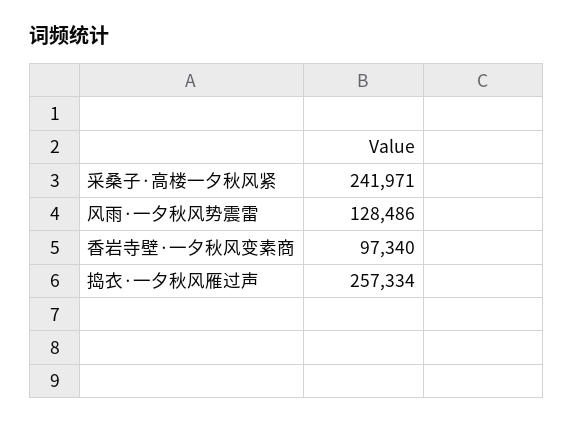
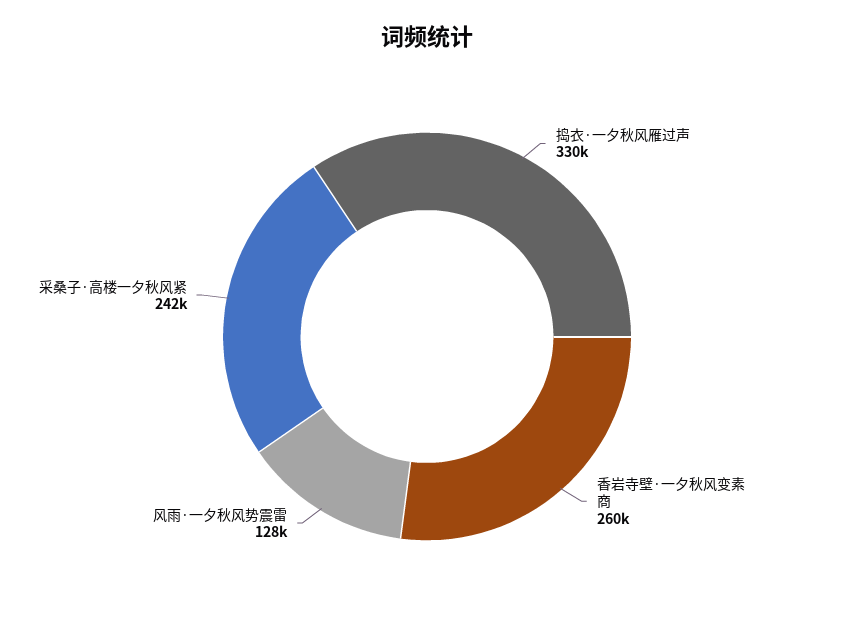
  {
    "采桑子·高楼一夕秋风紧": 241971,
    "风雨·一夕秋风势震雷": 128486,
-   "香岩寺壁·一夕秋风变素商": 97340,
+   "香岩寺壁·一夕秋风变素商": 260000,
-   "捣衣·一夕秋风雁过声": 257334
+   "捣衣·一夕秋风雁过声": 330000
  }

